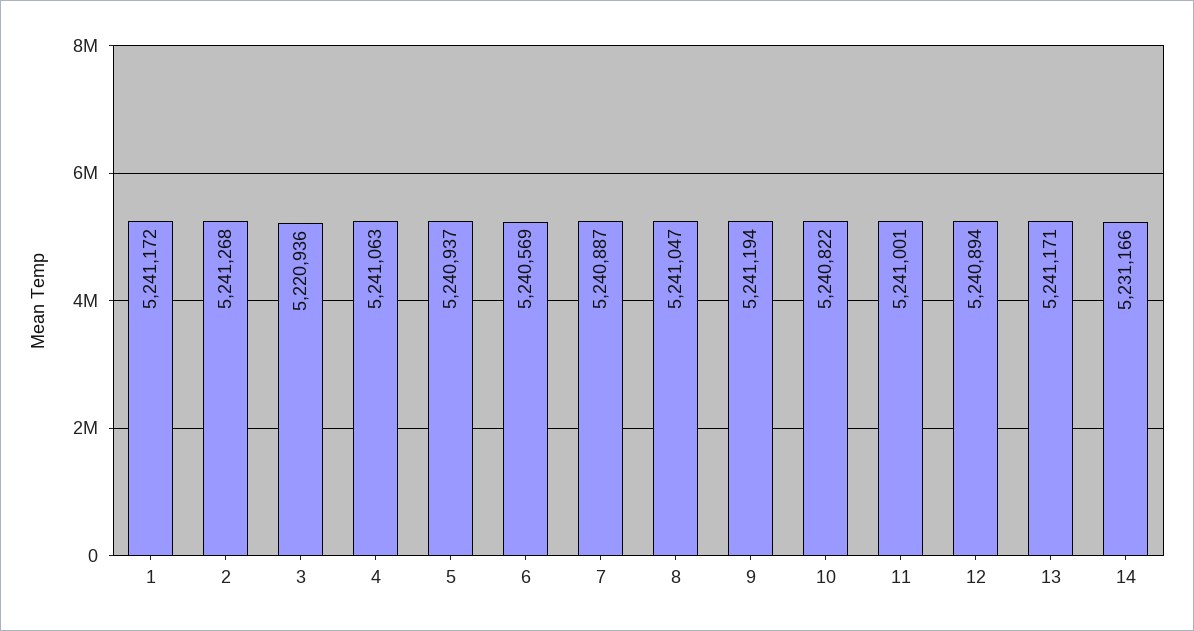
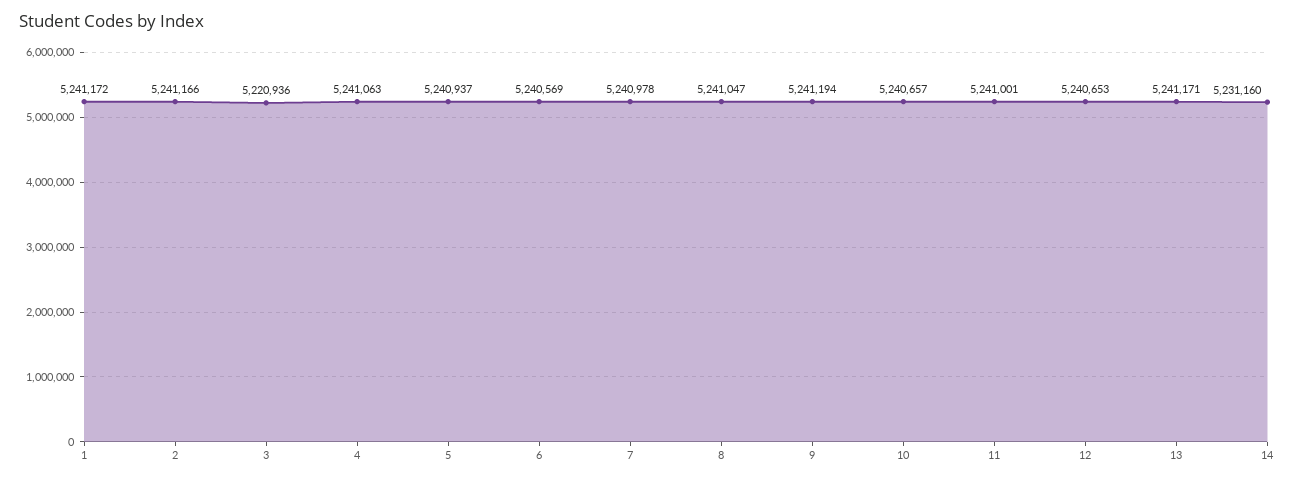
  {
    "1": 5241172,
-   "2": 5241268,
+   "2": 5241166,
    "3": 5220936,
    "4": 5241063,
    "5": 5240937,
    "6": 5240569,
-   "7": 5240887,
+   "7": 5240978,
    "8": 5241047,
    "9": 5241194,
-   "10": 5240822,
+   "10": 5240657,
    "11": 5241001,
-   "12": 5240894,
+   "12": 5240653,
    "13": 5241171,
-   "14": 5231166
+   "14": 5231160
  }

